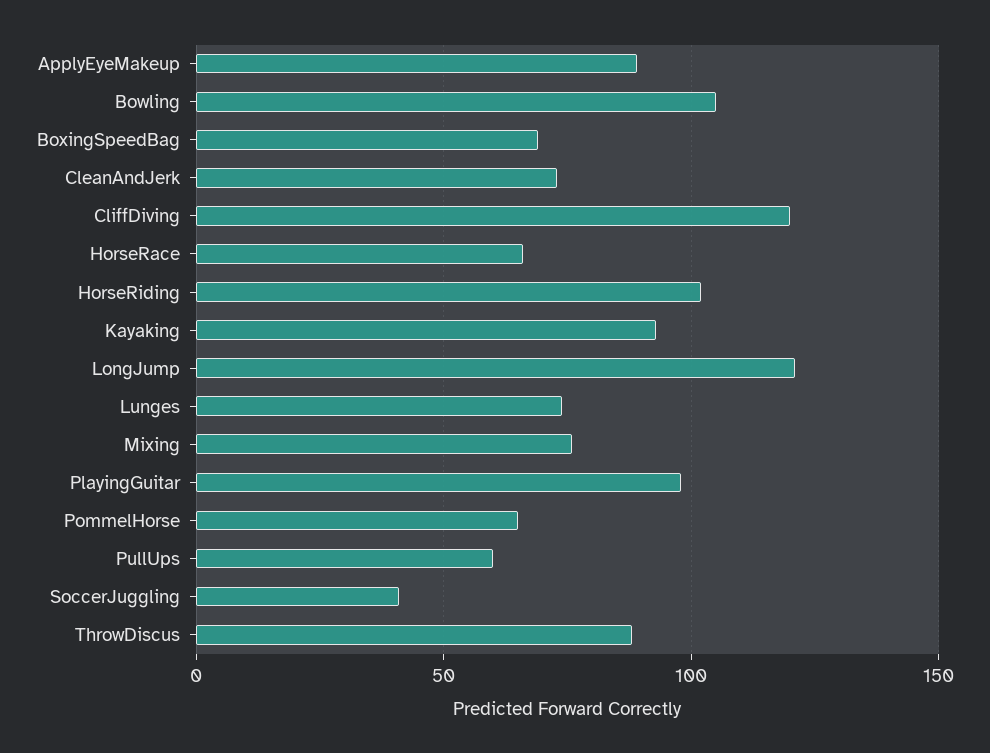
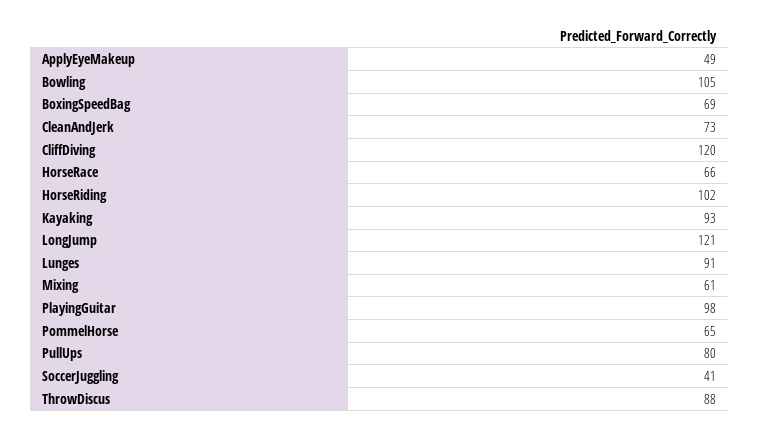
  {
-   "ApplyEyeMakeup": 90,
+   "ApplyEyeMakeup": 49,
    "Bowling": 105,
    "BoxingSpeedBag": 69,
    "CleanAndJerk": 73,
    "CliffDiving": 120,
    "HorseRace": 66,
    "HorseRiding": 102,
    "Kayaking": 93,
    "LongJump": 121,
-   "Lunges": 75,
+   "Lunges": 91,
-   "Mixing": 75,
+   "Mixing": 61,
    "PlayingGuitar": 98,
    "PommelHorse": 65,
-   "PullUps": 60,
+   "PullUps": 80,
    "SoccerJuggling": 41,
    "ThrowDiscus": 88
  }

